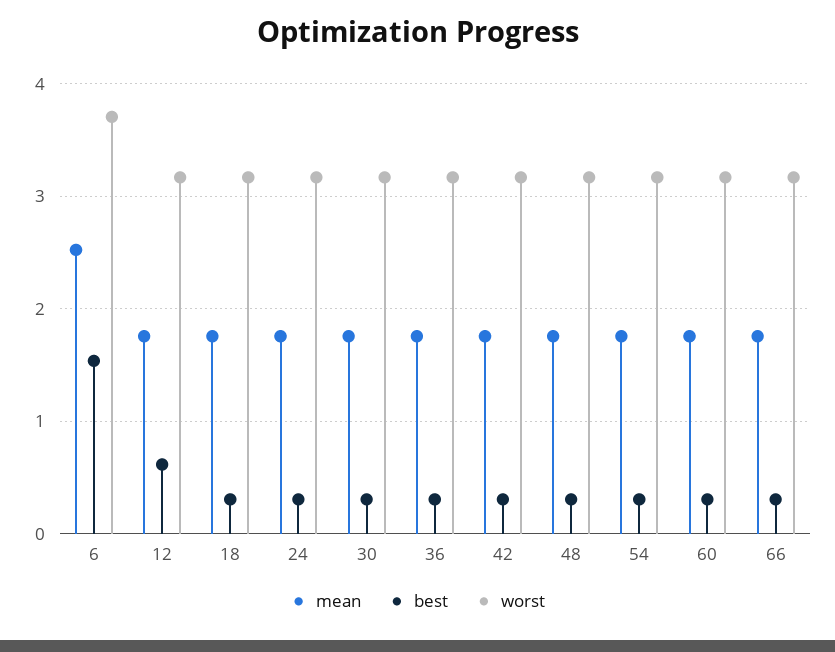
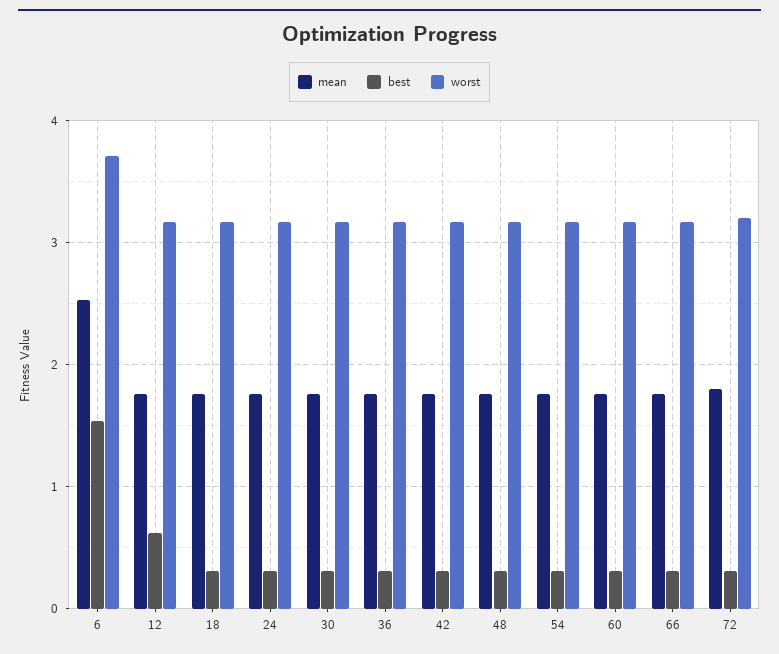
  {
    "mean": {
      "6": 2.5,
      "12": 1.8,
      "18": 1.8,
      "24": 1.8,
      "30": 1.8,
      "36": 1.8,
      "42": 1.8,
      "48": 1.8,
      "54": 1.8,
      "60": 1.8,
-     "66": 1.8
+     "66": 1.8,
+     "72": 1.8
    },
    "best": {
      "6": 1.5,
      "12": 0.6,
      "18": 0.3,
      "24": 0.3,
      "30": 0.3,
      "36": 0.3,
      "42": 0.3,
      "48": 0.3,
      "54": 0.3,
      "60": 0.3,
-     "66": 0.3
+     "66": 0.3,
+     "72": 0.3
    },
    "worst": {
      "6": 3.7,
      "12": 3.2,
      "18": 3.2,
      "24": 3.2,
      "30": 3.2,
      "36": 3.2,
      "42": 3.2,
      "48": 3.2,
      "54": 3.2,
      "60": 3.2,
-     "66": 3.2
+     "66": 3.2,
+     "72": 3.2
    }
  }

